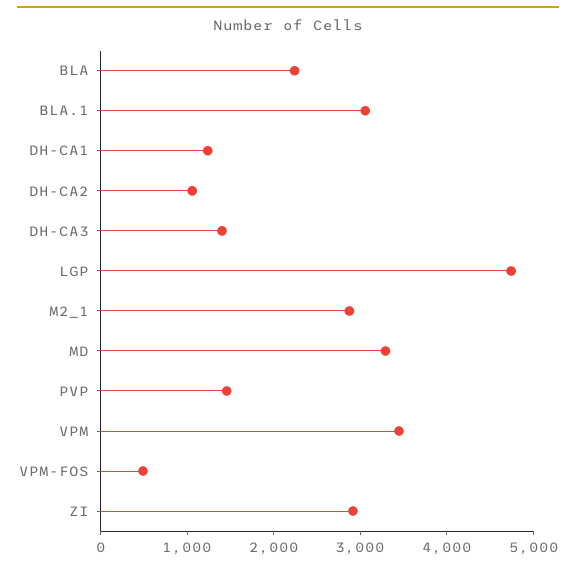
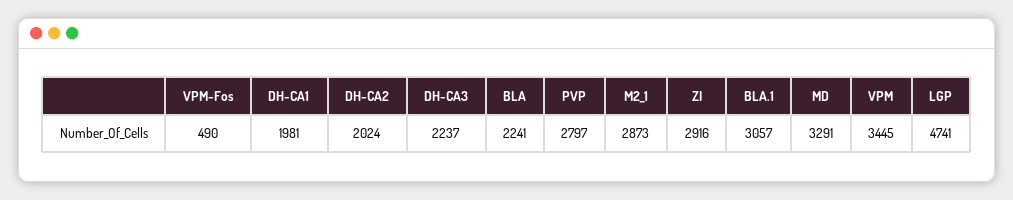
  {
    "BLA": 2241,
    "BLA.1": 3057,
-   "DH-CA1": 1200,
+   "DH-CA1": 1981,
-   "DH-CA2": 1000,
+   "DH-CA2": 2024,
-   "DH-CA3": 1400,
+   "DH-CA3": 2237,
    "LGP": 4741,
    "M2_1": 2873,
    "MD": 3291,
-   "PVP": 1400,
+   "PVP": 2797,
    "VPM": 3445,
    "VPM-FOS": 490,
    "ZI": 2916
  }

